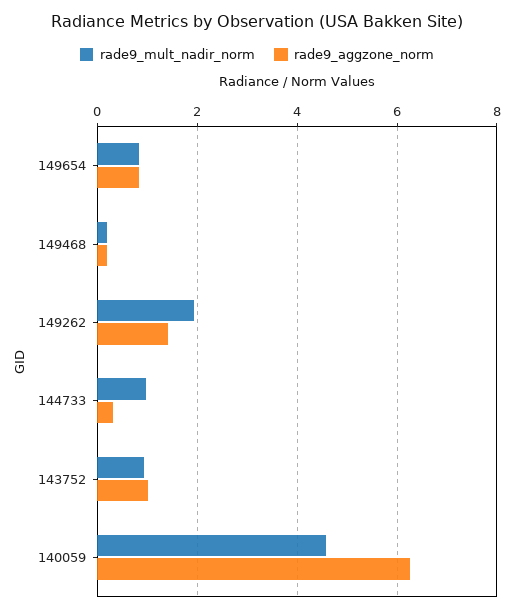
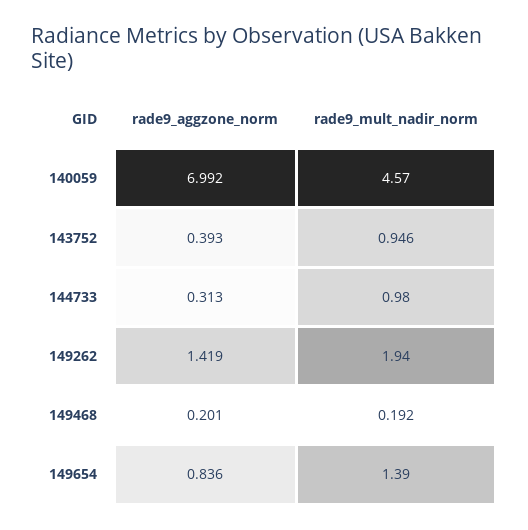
  {
    "rade9_mult_nadir_norm": {
-     "149654": 0.8,
+     "149654": 1.39,
      "149468": 0.192,
      "149262": 1.94,
      "144733": 0.98,
      "143752": 0.946,
      "140059": 4.57
    },
    "rade9_aggzone_norm": {
      "149654": 0.836,
      "149468": 0.201,
      "149262": 1.419,
      "144733": 0.313,
-     "143752": 1,
+     "143752": 0.393,
-     "140059": 6.2
+     "140059": 6.992
    }
  }

